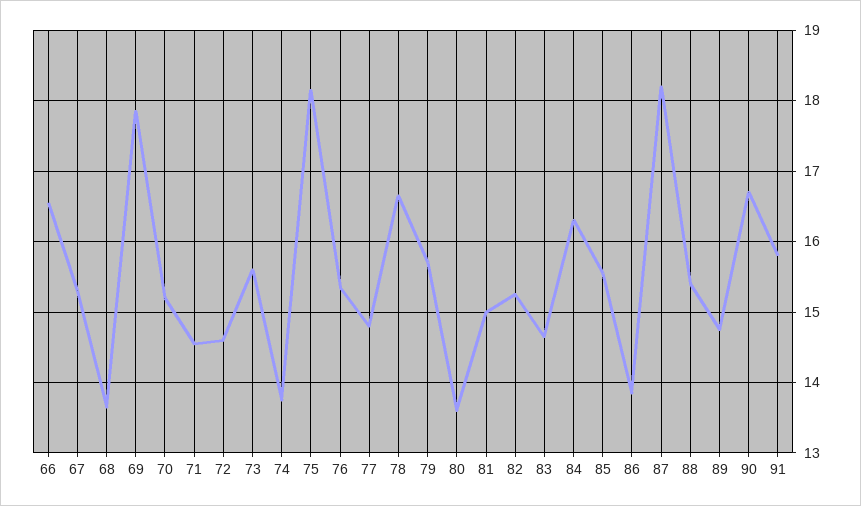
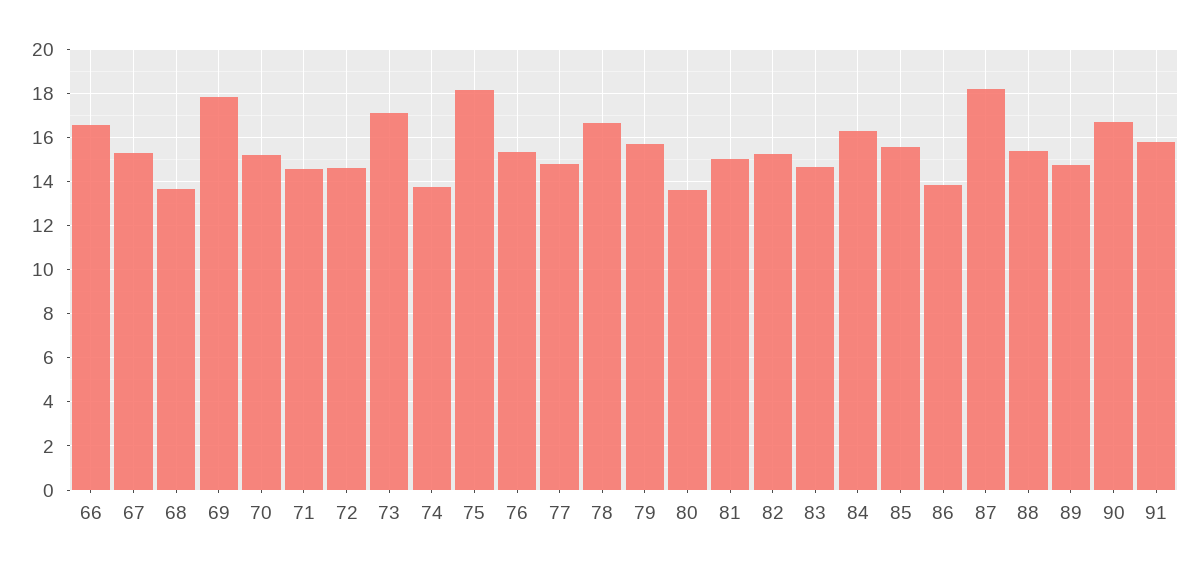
  {
    "66": 16.6,
    "67": 15.3,
    "68": 13.7,
    "69": 17.9,
    "70": 15.2,
    "71": 14.6,
    "72": 14.6,
-   "73": 15.6,
+   "73": 17,
    "74": 13.8,
    "75": 18.2,
    "76": 15.4,
    "77": 14.8,
    "78": 16.7,
    "79": 15.7,
    "80": 13.6,
    "81": 15,
    "82": 15.3,
    "83": 14.7,
    "84": 16.3,
    "85": 15.6,
    "86": 13.9,
    "87": 18.2,
    "88": 15.4,
    "89": 14.8,
    "90": 16.7,
    "91": 15.8
  }

